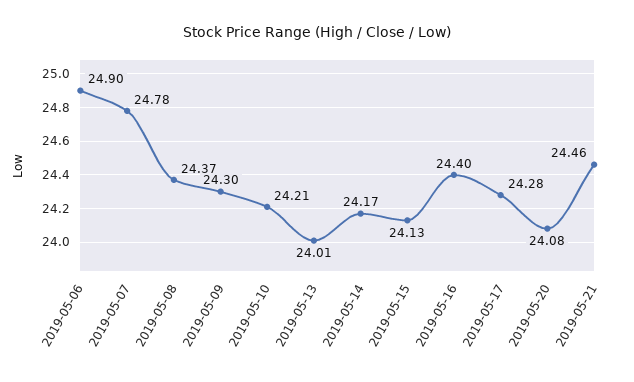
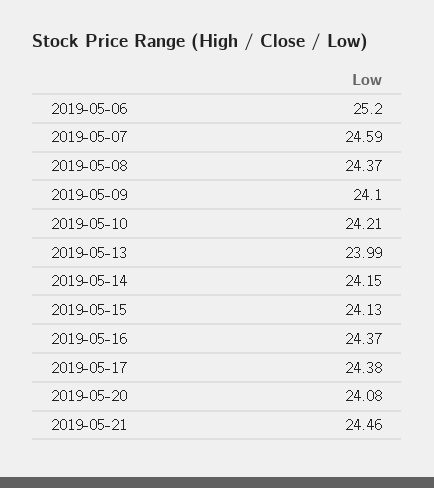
  {
-   "2019-05-06": 24.9,
+   "2019-05-06": 25.2,
-   "2019-05-07": 24.78,
+   "2019-05-07": 24.59,
    "2019-05-08": 24.37,
-   "2019-05-09": 24.3,
+   "2019-05-09": 24.1,
    "2019-05-10": 24.21,
-   "2019-05-13": 24.01,
+   "2019-05-13": 23.99,
-   "2019-05-14": 24.17,
+   "2019-05-14": 24.15,
    "2019-05-15": 24.13,
-   "2019-05-16": 24.4,
+   "2019-05-16": 24.37,
-   "2019-05-17": 24.28,
+   "2019-05-17": 24.38,
    "2019-05-20": 24.08,
    "2019-05-21": 24.46
  }

